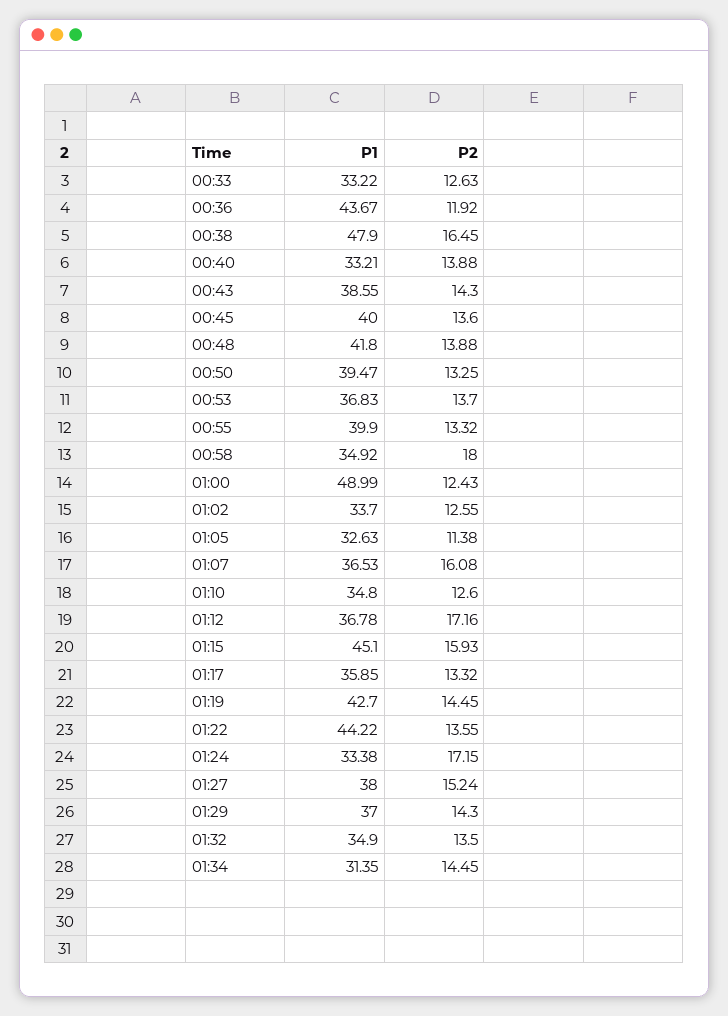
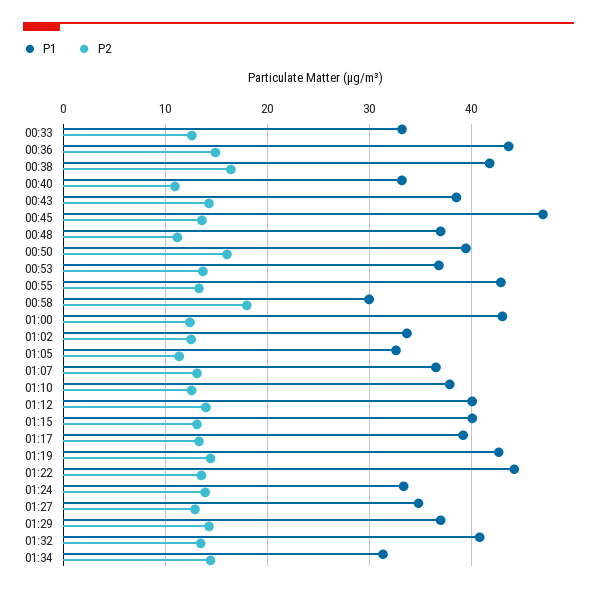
  {
    "P1": {
      "00:33": 33.22,
      "00:36": 43.67,
-     "00:38": 47.9,
+     "00:38": 42,
      "00:40": 33.21,
      "00:43": 38.55,
-     "00:45": 40,
+     "00:45": 47,
-     "00:48": 41.8,
+     "00:48": 37,
      "00:50": 39.47,
      "00:53": 36.83,
-     "00:55": 39.9,
+     "00:55": 43,
-     "00:58": 34.92,
+     "00:58": 30,
-     "01:00": 48.99,
+     "01:00": 43,
      "01:02": 33.7,
      "01:05": 32.63,
      "01:07": 36.53,
-     "01:10": 34.8,
+     "01:10": 38,
-     "01:12": 36.78,
+     "01:12": 40,
-     "01:15": 45.1,
+     "01:15": 40,
-     "01:17": 35.85,
+     "01:17": 39,
      "01:19": 42.7,
      "01:22": 44.22,
      "01:24": 33.38,
-     "01:27": 38,
+     "01:27": 35,
      "01:29": 37,
-     "01:32": 34.9,
+     "01:32": 41,
      "01:34": 31.35
    },
    "P2": {
      "00:33": 12.63,
-     "00:36": 11.92,
+     "00:36": 15,
      "00:38": 16.45,
-     "00:40": 13.88,
+     "00:40": 11,
      "00:43": 14.3,
      "00:45": 13.6,
-     "00:48": 13.88,
+     "00:48": 11,
-     "00:50": 13.25,
+     "00:50": 16,
      "00:53": 13.7,
      "00:55": 13.32,
      "00:58": 18,
      "01:00": 12.43,
      "01:02": 12.55,
      "01:05": 11.38,
-     "01:07": 16.08,
+     "01:07": 13,
      "01:10": 12.6,
-     "01:12": 17.16,
+     "01:12": 14,
-     "01:15": 15.93,
+     "01:15": 13,
      "01:17": 13.32,
      "01:19": 14.45,
      "01:22": 13.55,
-     "01:24": 17.15,
+     "01:24": 14,
-     "01:27": 15.24,
+     "01:27": 13,
      "01:29": 14.3,
      "01:32": 13.5,
      "01:34": 14.45
    }
  }

